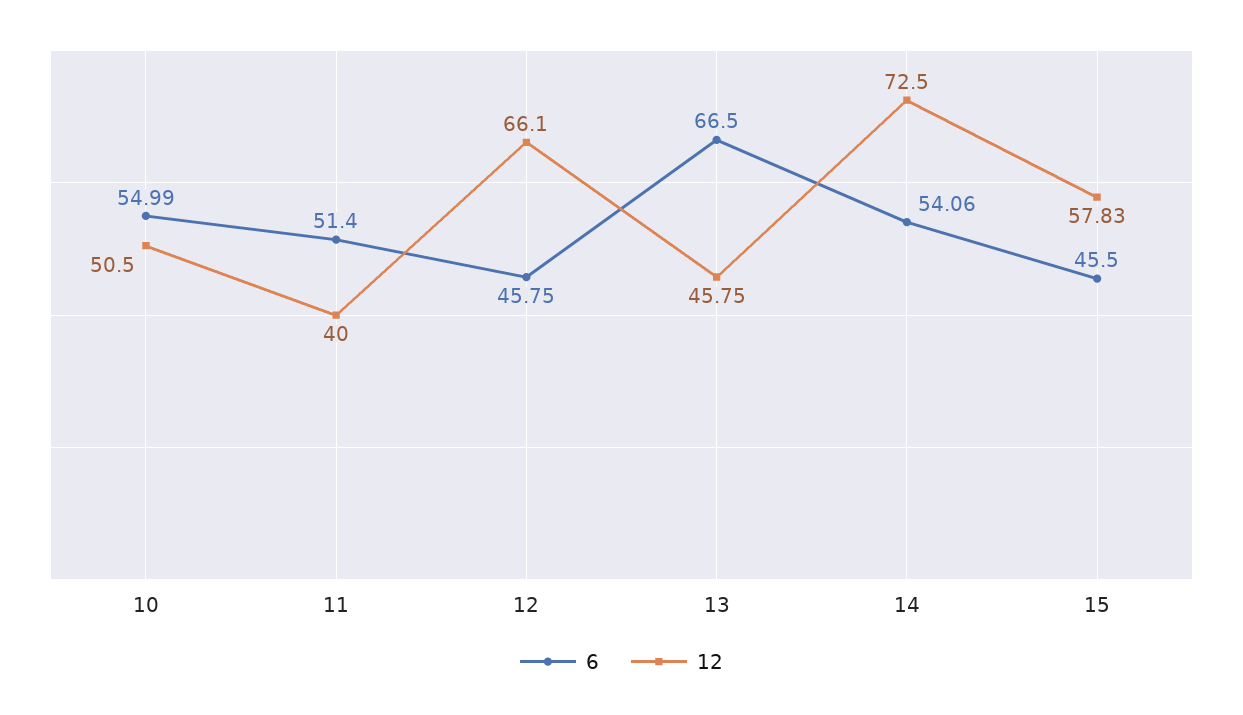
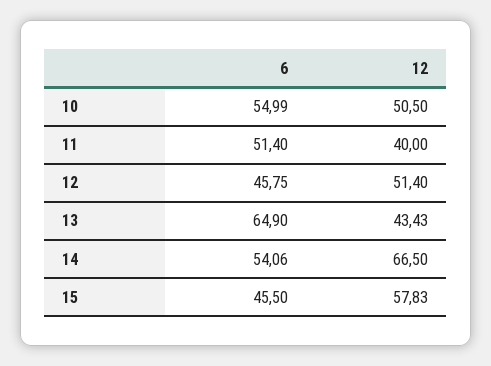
  {
    "6": {
      "10": 54.99,
      "11": 51.4,
      "12": 45.75,
-     "13": 66.5,
+     "13": 64.9,
      "14": 54.06,
      "15": 45.5
    },
    "12": {
      "10": 50.5,
      "11": 40,
-     "12": 66.1,
+     "12": 51.4,
-     "13": 45.75,
+     "13": 43.43,
-     "14": 72.5,
+     "14": 66.5,
      "15": 57.83
    }
  }

